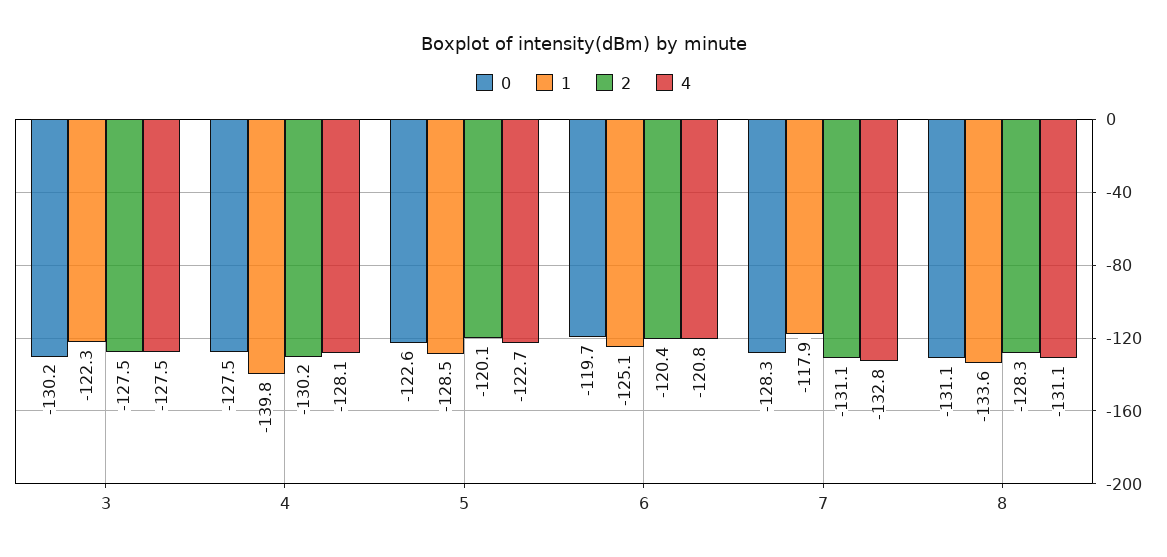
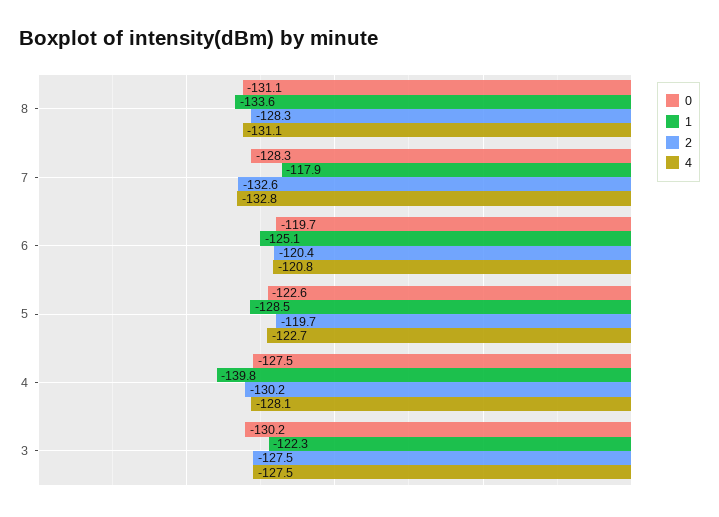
  {
    "0": {
      "3": -130.2,
      "4": -127.5,
      "5": -122.6,
      "6": -119.7,
      "7": -128.3,
      "8": -131.1
    },
    "1": {
      "3": -122.3,
      "4": -139.8,
      "5": -128.5,
      "6": -125.1,
      "7": -117.9,
      "8": -133.6
    },
    "2": {
      "3": -127.5,
      "4": -130.2,
-     "5": -120.1,
+     "5": -119.7,
      "6": -120.4,
-     "7": -131.1,
+     "7": -132.6,
      "8": -128.3
    },
    "4": {
      "3": -127.5,
      "4": -128.1,
      "5": -122.7,
      "6": -120.8,
      "7": -132.8,
      "8": -131.1
    }
  }

